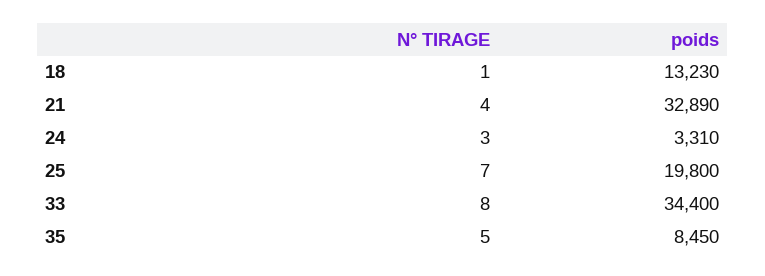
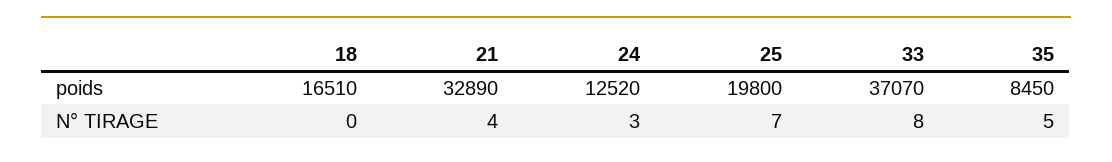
  {
    "N° TIRAGE": {
-     "18": 1,
+     "18": 0,
      "21": 4,
      "24": 3,
      "25": 7,
      "33": 8,
      "35": 5
    },
    "poids": {
-     "18": 13230,
+     "18": 16510,
      "21": 32890,
-     "24": 3310,
+     "24": 12520,
      "25": 19800,
-     "33": 34400,
+     "33": 37070,
      "35": 8450
    }
  }

